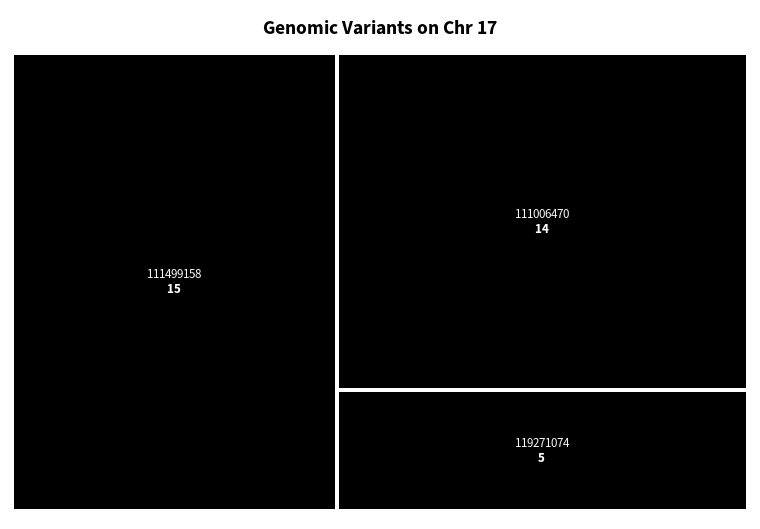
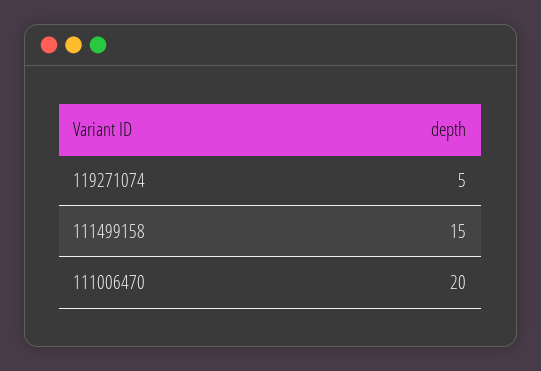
  {
    "111499158": 15,
-   "111006470": 14,
+   "111006470": 20,
    "119271074": 5
  }

